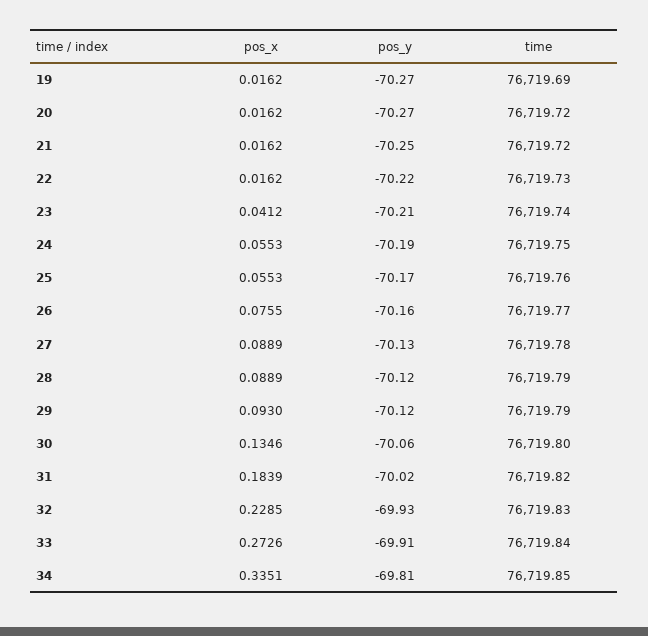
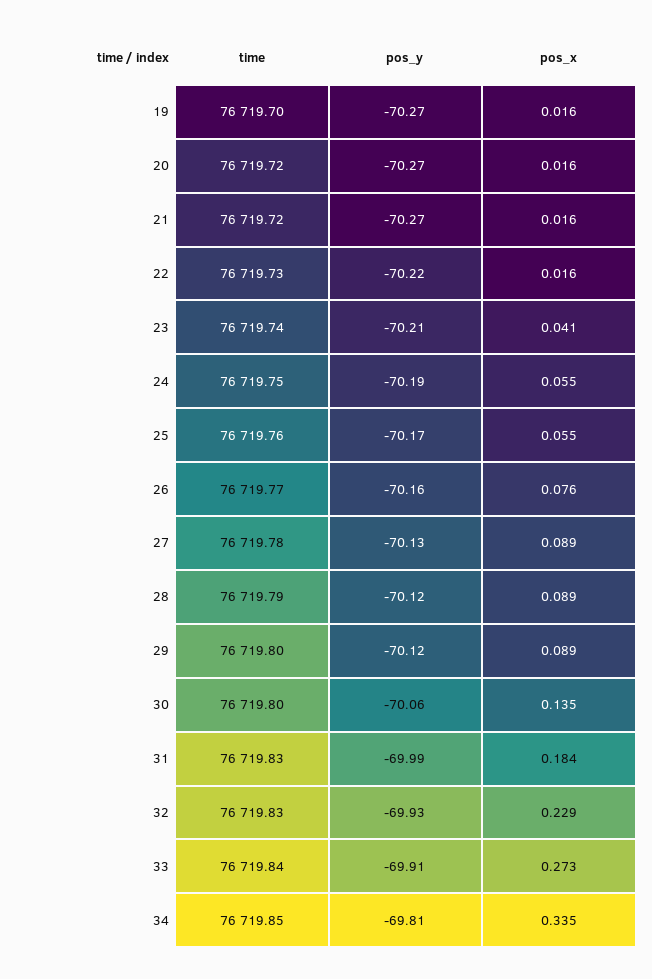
  {
    "pos_x": {
      "19": 0.0162,
      "20": 0.0162,
      "21": 0.0162,
      "22": 0.0162,
      "23": 0.0412,
      "24": 0.0553,
      "25": 0.0553,
      "26": 0.0755,
      "27": 0.0889,
      "28": 0.0889,
-     "29": 0.093,
+     "29": 0.089,
      "30": 0.1346,
      "31": 0.1839,
      "32": 0.2285,
      "33": 0.2726,
      "34": 0.3351
    },
    "pos_y": {
      "19": -70.27,
      "20": -70.27,
-     "21": -70.25,
+     "21": -70.27,
      "22": -70.22,
      "23": -70.21,
      "24": -70.19,
      "25": -70.17,
      "26": -70.16,
      "27": -70.13,
      "28": -70.12,
      "29": -70.12,
      "30": -70.06,
-     "31": -70.02,
+     "31": -69.99,
      "32": -69.93,
      "33": -69.91,
      "34": -69.81
    },
    "time": {
-     "19": 76719.69,
+     "19": 76719.7,
      "20": 76719.72,
      "21": 76719.72,
      "22": 76719.73,
      "23": 76719.74,
      "24": 76719.75,
      "25": 76719.76,
      "26": 76719.77,
      "27": 76719.78,
      "28": 76719.79,
-     "29": 76719.79,
+     "29": 76719.8,
      "30": 76719.8,
-     "31": 76719.82,
+     "31": 76719.83,
      "32": 76719.83,
      "33": 76719.84,
      "34": 76719.85
    }
  }

